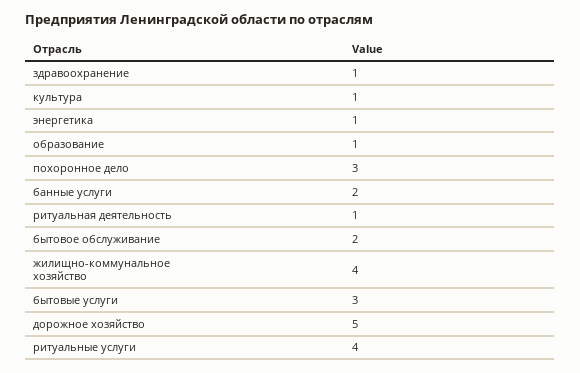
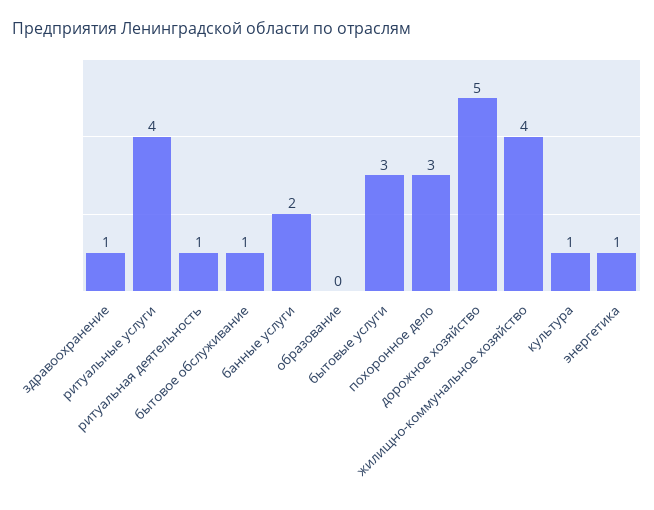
  {
    "здравоохранение": 1,
    "культура": 1,
    "энергетика": 1,
-   "образование": 1,
+   "образование": 0,
    "похоронное дело": 3,
    "банные услуги": 2,
    "ритуальная деятельность": 1,
-   "бытовое обслуживание": 2,
+   "бытовое обслуживание": 1,
    "жилищно-коммунальное хозяйство": 4,
    "бытовые услуги": 3,
    "дорожное хозяйство": 5,
    "ритуальные услуги": 4
  }

